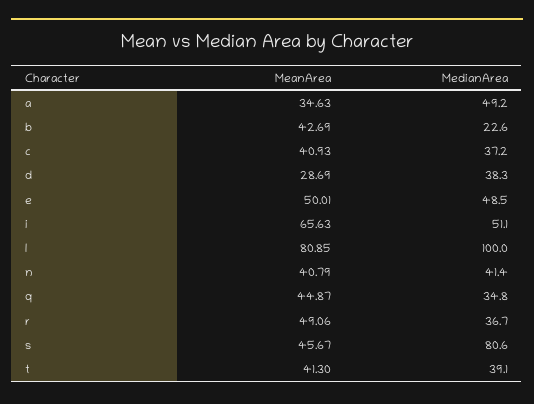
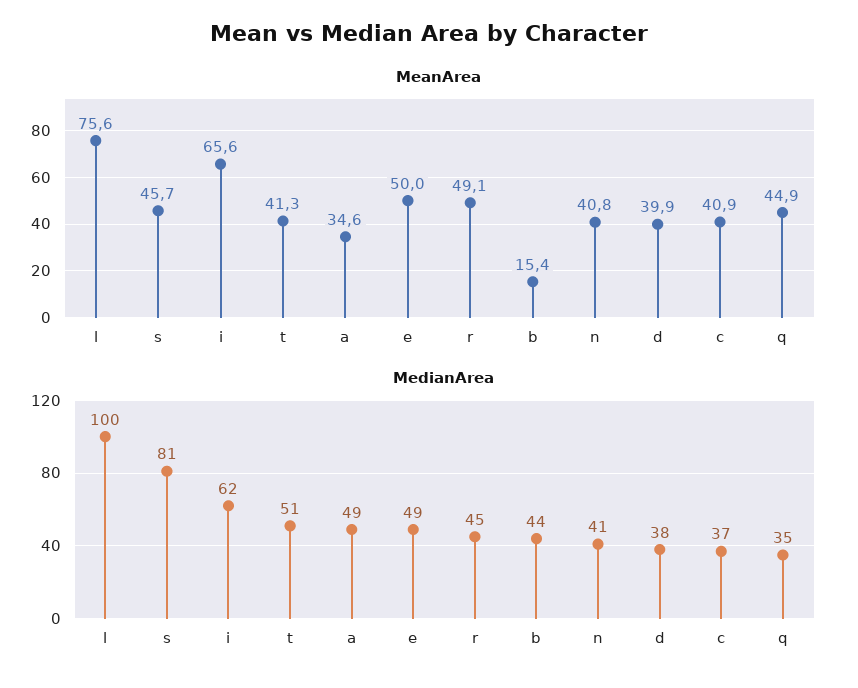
  {
    "MeanArea": {
      "a": 34.63,
-     "b": 42.69,
+     "b": 15.4,
      "c": 40.93,
-     "d": 28.69,
+     "d": 39.9,
      "e": 50.01,
      "i": 65.63,
-     "l": 80.85,
+     "l": 75.6,
      "n": 40.79,
      "q": 44.87,
      "r": 49.06,
      "s": 45.67,
      "t": 41.3
    },
    "MedianArea": {
      "a": 49.2,
-     "b": 22.6,
+     "b": 44,
      "c": 37.2,
      "d": 38.3,
      "e": 48.5,
-     "i": 51.1,
+     "i": 62,
      "l": 100,
      "n": 41.4,
      "q": 34.8,
-     "r": 36.7,
+     "r": 45,
      "s": 80.6,
-     "t": 39.1
+     "t": 51
    }
  }

